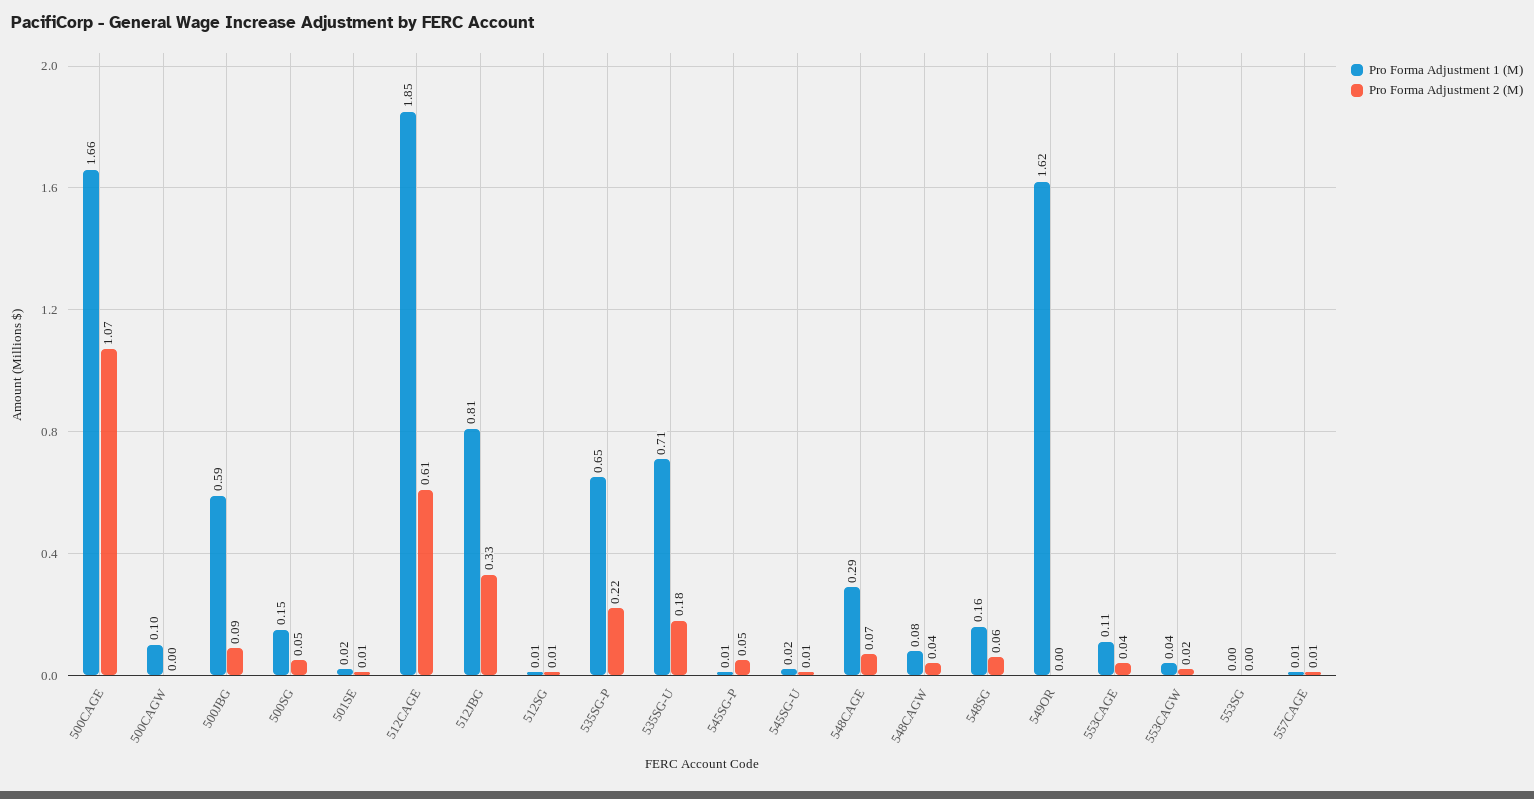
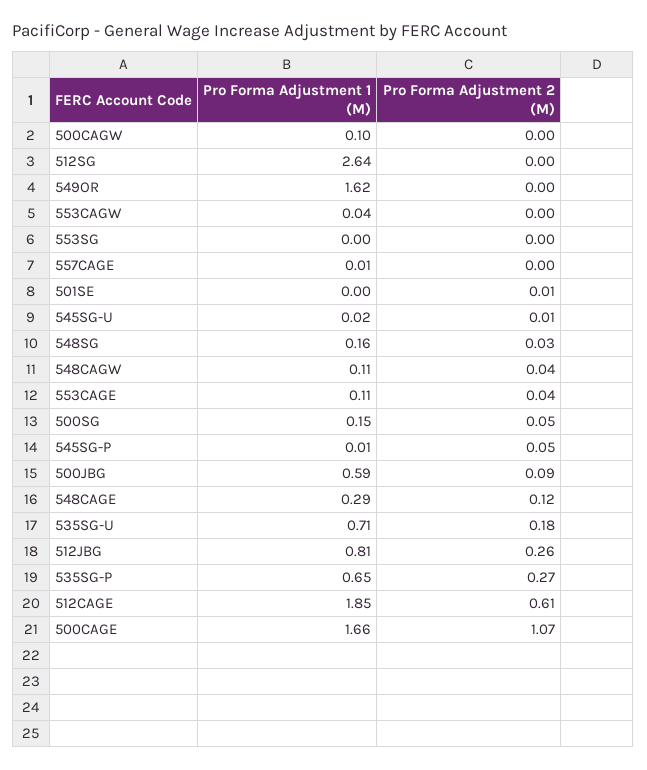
  {
    "Pro Forma Adjustment 1 (M)": {
      "500CAGE": 1.66,
      "500CAGW": 0.1,
      "500JBG": 0.59,
      "500SG": 0.15,
-     "501SE": 0.02,
+     "501SE": 0,
      "512CAGE": 1.85,
      "512JBG": 0.81,
-     "512SG": 0.01,
+     "512SG": 2.64,
      "535SG-P": 0.65,
      "535SG-U": 0.71,
      "545SG-P": 0.01,
      "545SG-U": 0.02,
      "548CAGE": 0.29,
-     "548CAGW": 0.08,
+     "548CAGW": 0.11,
      "548SG": 0.16,
      "549OR": 1.62,
      "553CAGE": 0.11,
      "553CAGW": 0.04,
      "553SG": 0,
      "557CAGE": 0.01
    },
    "Pro Forma Adjustment 2 (M)": {
      "500CAGE": 1.07,
      "500CAGW": 0,
      "500JBG": 0.09,
      "500SG": 0.05,
      "501SE": 0.01,
      "512CAGE": 0.61,
-     "512JBG": 0.33,
+     "512JBG": 0.26,
-     "512SG": 0.01,
+     "512SG": 0,
-     "535SG-P": 0.22,
+     "535SG-P": 0.27,
      "535SG-U": 0.18,
      "545SG-P": 0.05,
      "545SG-U": 0.01,
-     "548CAGE": 0.07,
+     "548CAGE": 0.12,
      "548CAGW": 0.04,
-     "548SG": 0.06,
+     "548SG": 0.03,
      "549OR": 0,
      "553CAGE": 0.04,
-     "553CAGW": 0.02,
+     "553CAGW": 0,
      "553SG": 0,
-     "557CAGE": 0.01
+     "557CAGE": 0
    }
  }

